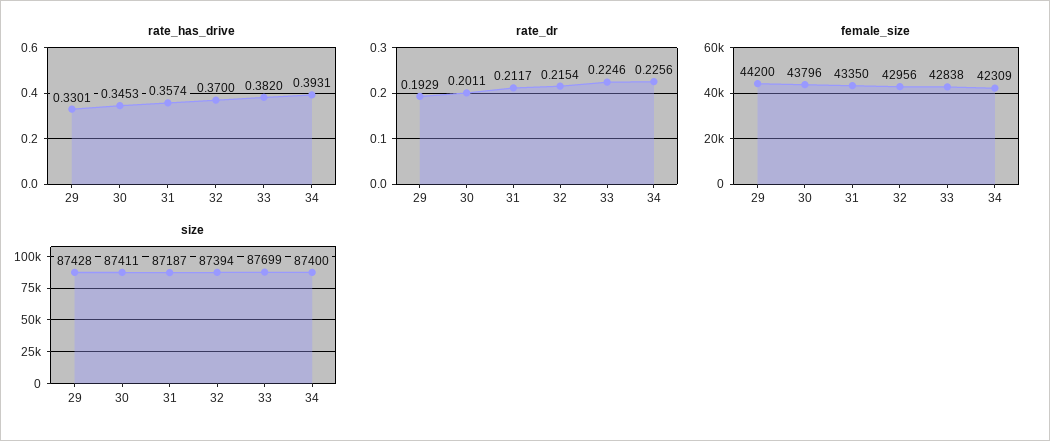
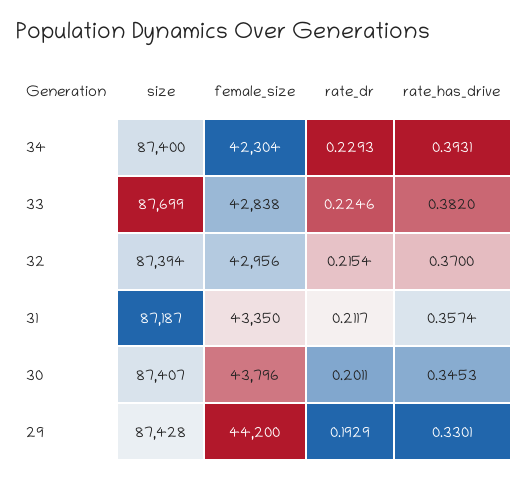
  {
    "rate_has_drive": {
      "29": 0.3301,
      "30": 0.3453,
      "31": 0.3574,
      "32": 0.37,
      "33": 0.382,
      "34": 0.3931
    },
    "rate_dr": {
      "29": 0.1929,
      "30": 0.2011,
      "31": 0.2117,
      "32": 0.2154,
      "33": 0.2246,
-     "34": 0.2256
+     "34": 0.2293
    },
    "female_size": {
      "29": 44200,
      "30": 43796,
      "31": 43350,
      "32": 42956,
      "33": 42838,
-     "34": 42309
+     "34": 42304
    },
    "size": {
      "29": 87428,
-     "30": 87411,
+     "30": 87407,
      "31": 87187,
      "32": 87394,
      "33": 87699,
      "34": 87400
    }
  }

